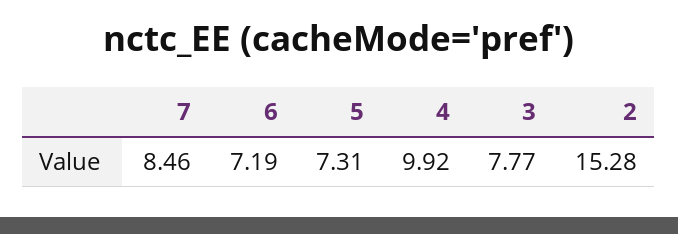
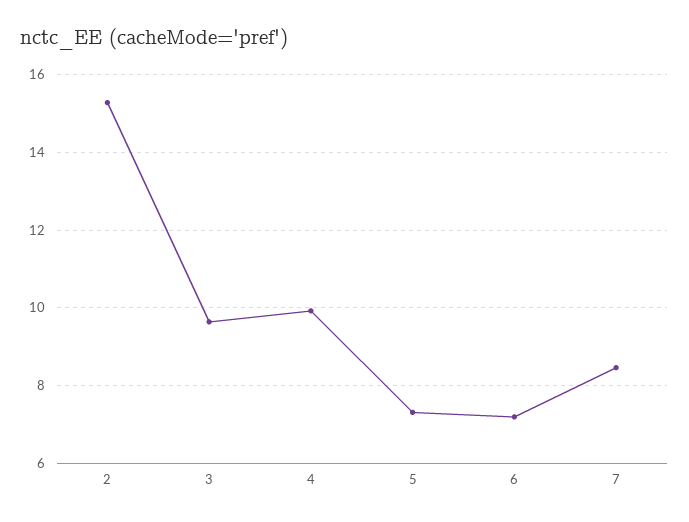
  {
    "7": 8.46,
    "6": 7.19,
    "5": 7.31,
    "4": 9.92,
-   "3": 7.77,
+   "3": 9.6,
    "2": 15.28
  }

